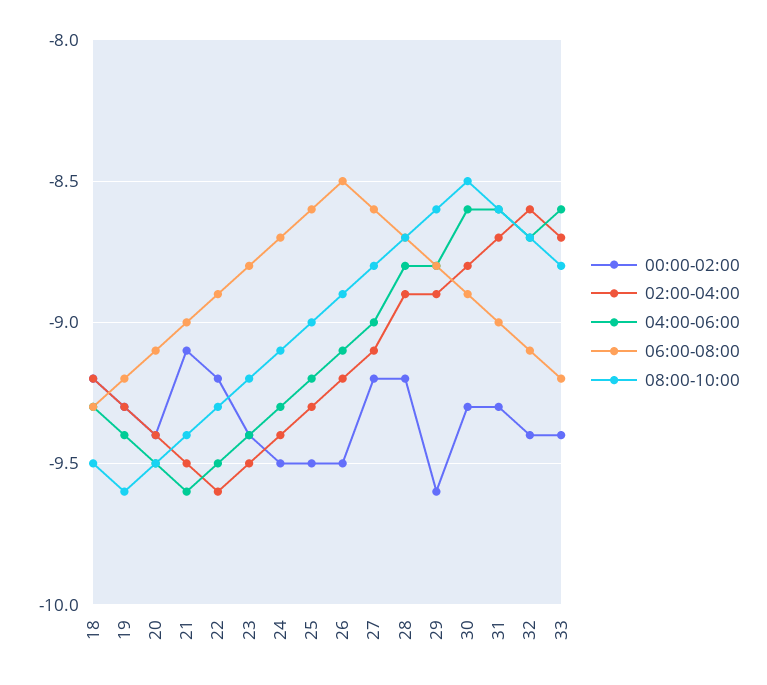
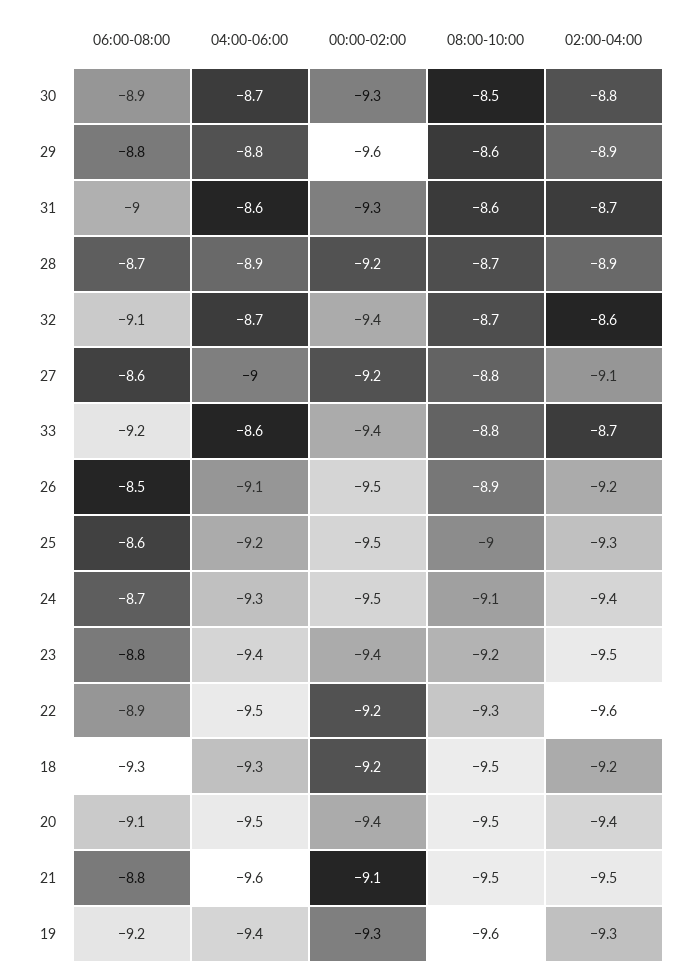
  {
    "00:00-02:00": {
      "18": -9.2,
      "19": -9.3,
      "20": -9.4,
      "21": -9.1,
      "22": -9.2,
      "23": -9.4,
      "24": -9.5,
      "25": -9.5,
      "26": -9.5,
      "27": -9.2,
      "28": -9.2,
      "29": -9.6,
      "30": -9.3,
      "31": -9.3,
      "32": -9.4,
      "33": -9.4
    },
    "02:00-04:00": {
      "18": -9.2,
      "19": -9.3,
      "20": -9.4,
      "21": -9.5,
      "22": -9.6,
      "23": -9.5,
      "24": -9.4,
      "25": -9.3,
      "26": -9.2,
      "27": -9.1,
      "28": -8.9,
      "29": -8.9,
      "30": -8.8,
      "31": -8.7,
      "32": -8.6,
      "33": -8.7
    },
    "04:00-06:00": {
      "18": -9.3,
      "19": -9.4,
      "20": -9.5,
      "21": -9.6,
      "22": -9.5,
      "23": -9.4,
      "24": -9.3,
      "25": -9.2,
      "26": -9.1,
      "27": -9,
-     "28": -8.8,
+     "28": -8.9,
      "29": -8.8,
-     "30": -8.6,
+     "30": -8.7,
      "31": -8.6,
      "32": -8.7,
      "33": -8.6
    },
    "06:00-08:00": {
      "18": -9.3,
      "19": -9.2,
      "20": -9.1,
-     "21": -9,
+     "21": -8.8,
      "22": -8.9,
      "23": -8.8,
      "24": -8.7,
      "25": -8.6,
      "26": -8.5,
      "27": -8.6,
      "28": -8.7,
      "29": -8.8,
      "30": -8.9,
      "31": -9,
      "32": -9.1,
      "33": -9.2
    },
    "08:00-10:00": {
      "18": -9.5,
      "19": -9.6,
      "20": -9.5,
-     "21": -9.4,
+     "21": -9.5,
      "22": -9.3,
      "23": -9.2,
      "24": -9.1,
      "25": -9,
      "26": -8.9,
      "27": -8.8,
      "28": -8.7,
      "29": -8.6,
      "30": -8.5,
      "31": -8.6,
      "32": -8.7,
      "33": -8.8
    }
  }

